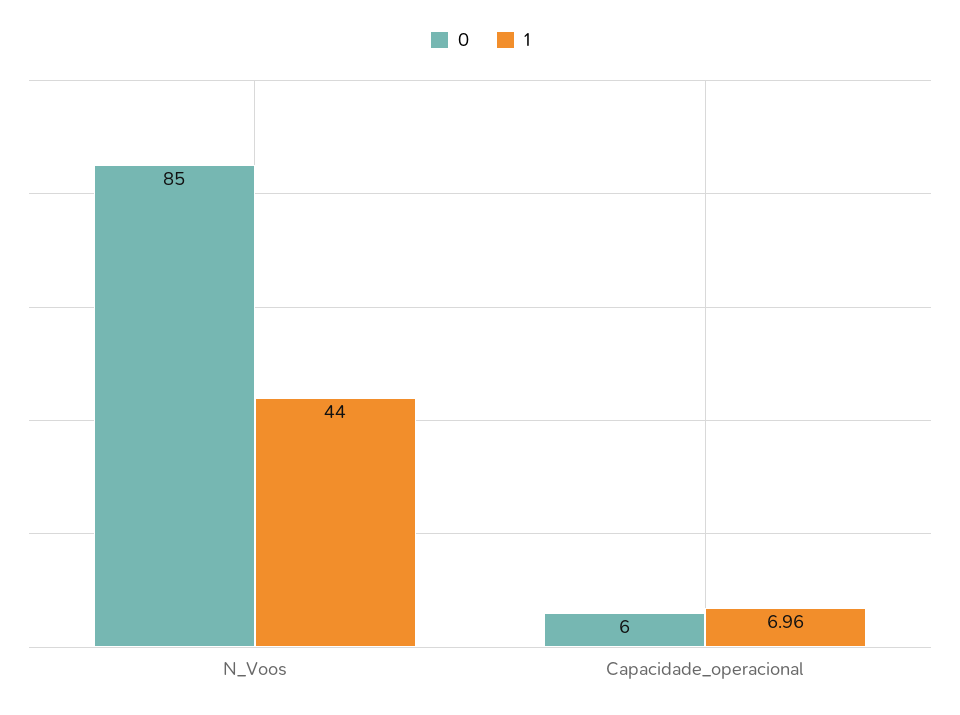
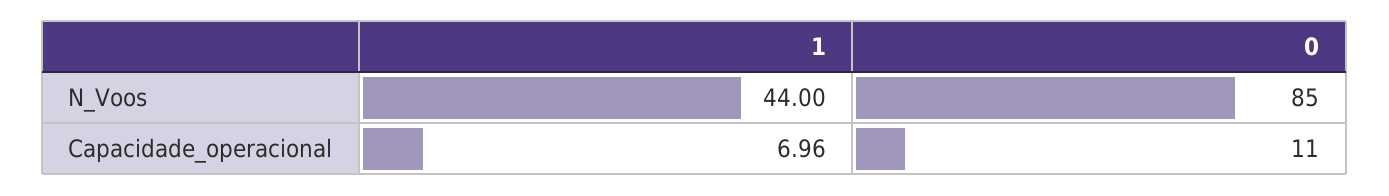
  {
    "0": {
      "N_Voos": 85,
-     "Capacidade_operacional": 6
+     "Capacidade_operacional": 11
    },
    "1": {
      "N_Voos": 44,
      "Capacidade_operacional": 6.96
    }
  }

